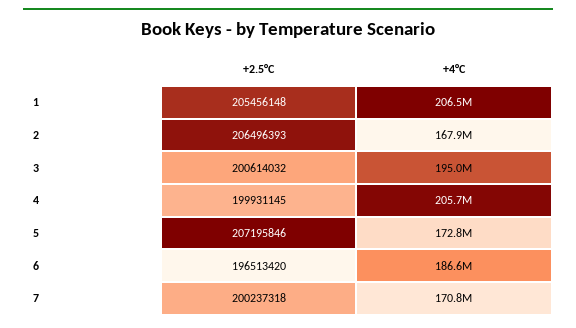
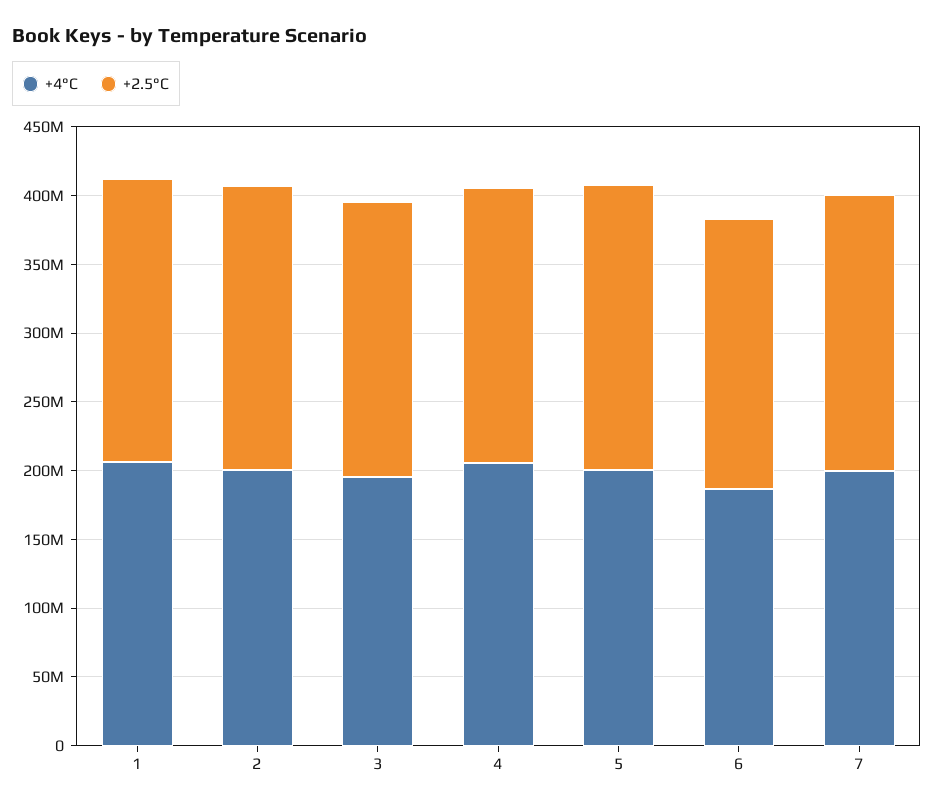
  {
    "+2.5°C": {
      "1": 205456148,
      "2": 206496393,
      "3": 200614032,
      "4": 199931145,
      "5": 207195846,
      "6": 196513420,
      "7": 200237318
    },
    "+4°C": {
      "1": 206500000,
-     "2": 167900000,
+     "2": 200000000,
      "3": 195000000,
      "4": 205700000,
-     "5": 172800000,
+     "5": 200000000,
      "6": 186600000,
-     "7": 170800000
+     "7": 200000000
    }
  }

